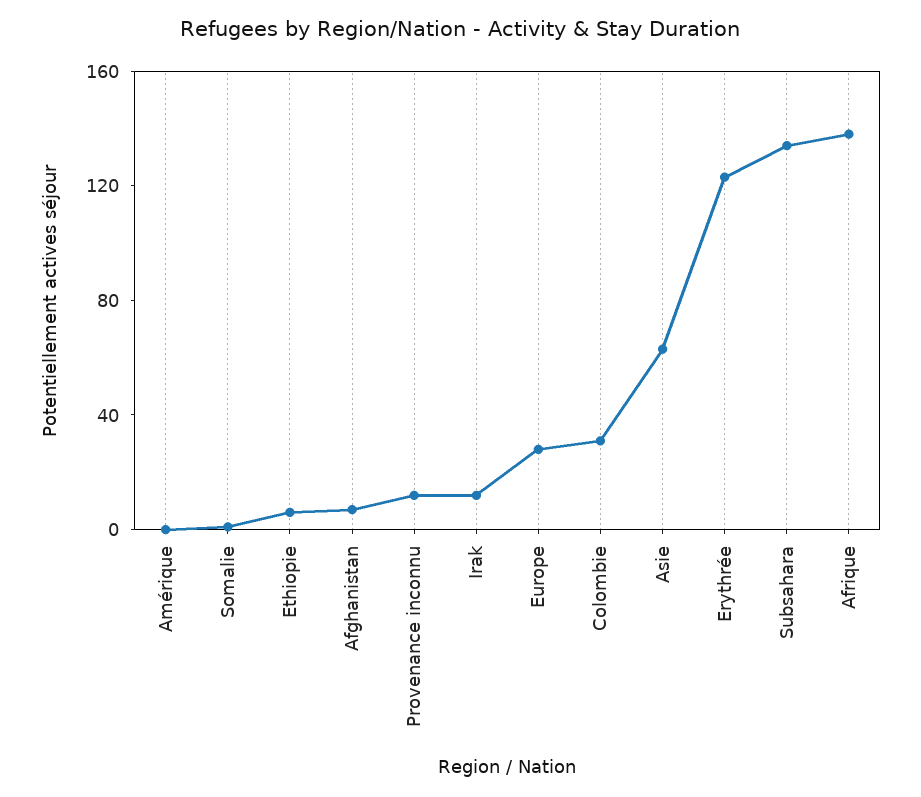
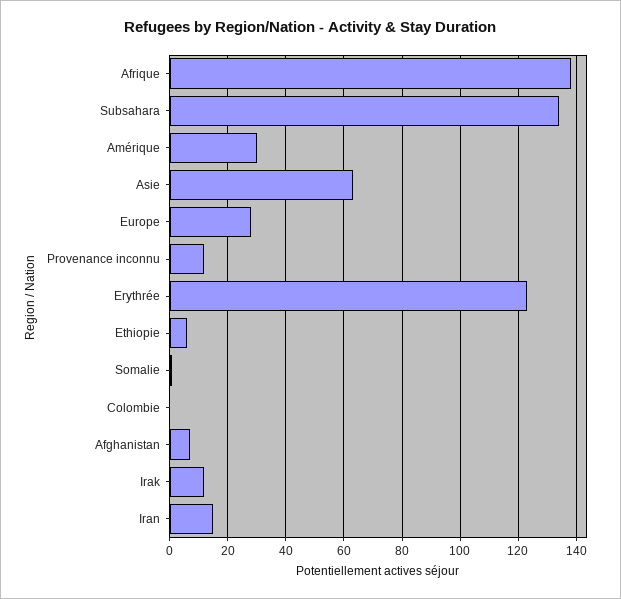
  {
-   "Amérique": 0,
+   "Amérique": 30,
    "Somalie": 0,
    "Ethiopie": 5,
    "Afghanistan": 5,
    "Provenance inconnu": 10,
    "Irak": 10,
    "Europe": 30,
-   "Colombie": 30,
+   "Colombie": 0,
    "Asie": 65,
    "Erythrée": 125,
    "Subsahara": 135,
-   "Afrique": 140
+   "Afrique": 140,
+   "Iran": 15
  }

